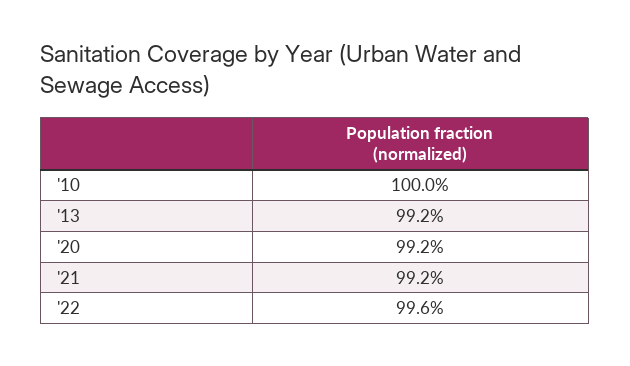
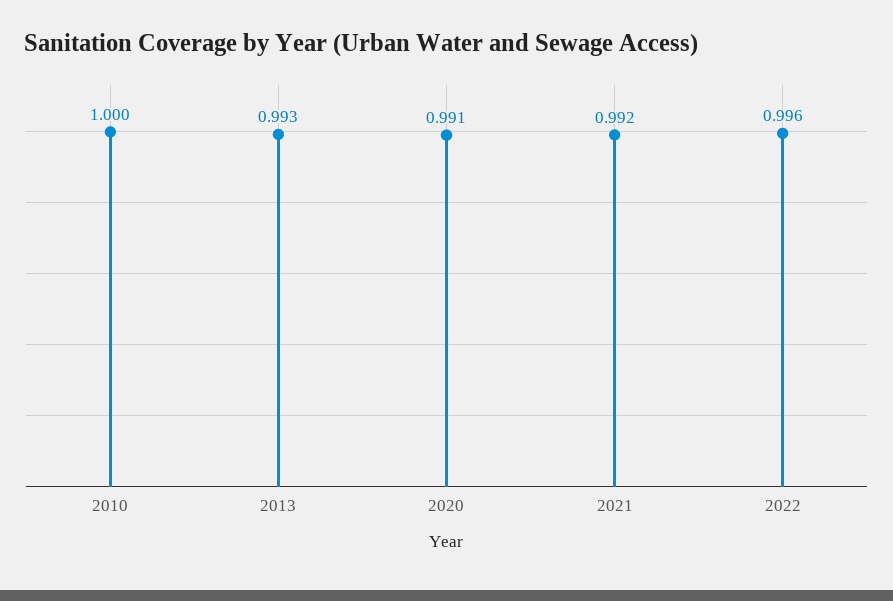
  {
    "'10": 1,
-   "'13": 0.992,
+   "'13": 0.993,
-   "'20": 0.992,
+   "'20": 0.991,
    "'21": 0.992,
    "'22": 0.996
  }

